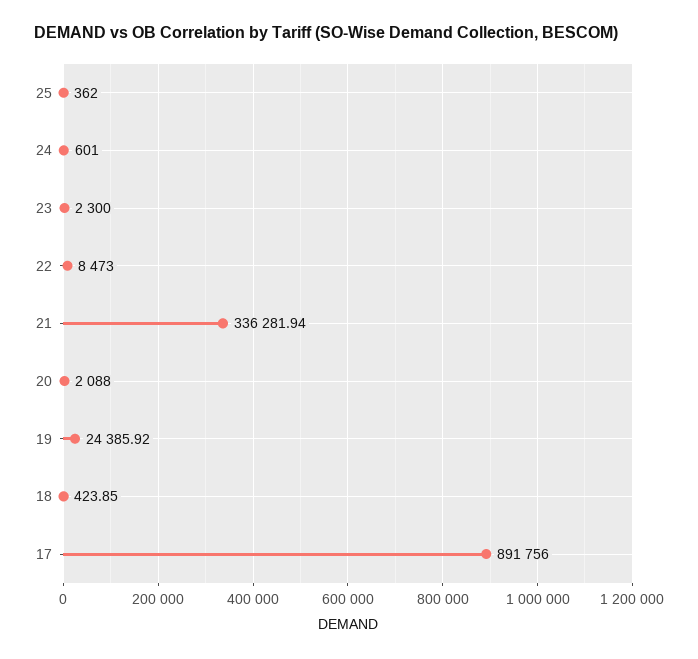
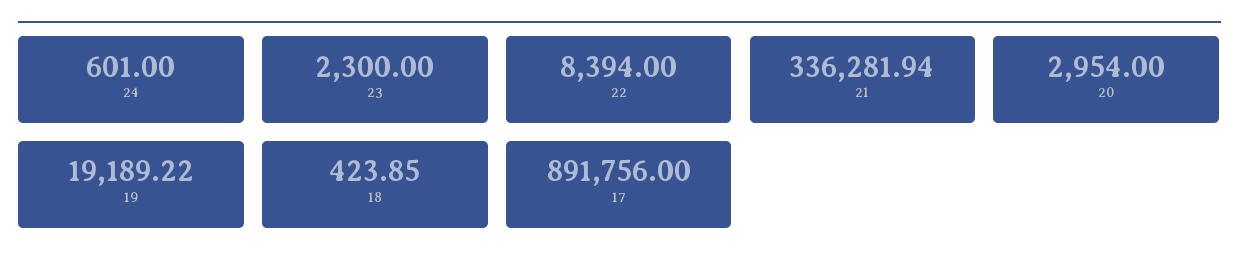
  {
-   "25": 362,
    "24": 601,
    "23": 2300,
-   "22": 8473,
+   "22": 8394,
    "21": 336281.94,
-   "20": 2088,
+   "20": 2954,
-   "19": 24385.92,
+   "19": 19189.22,
    "18": 423.85,
    "17": 891756
  }

